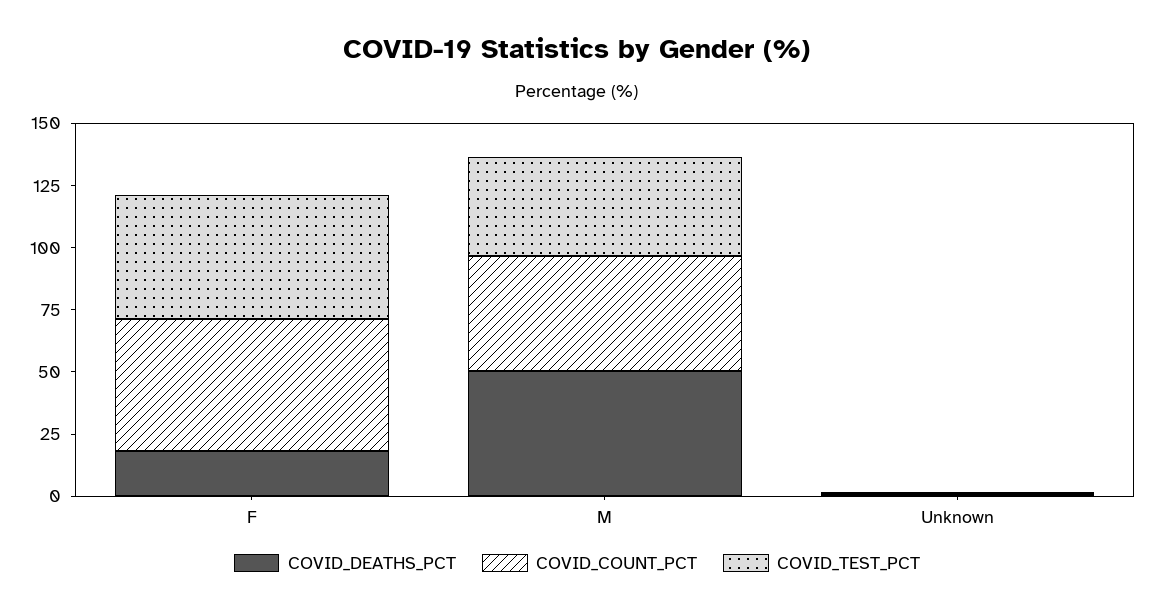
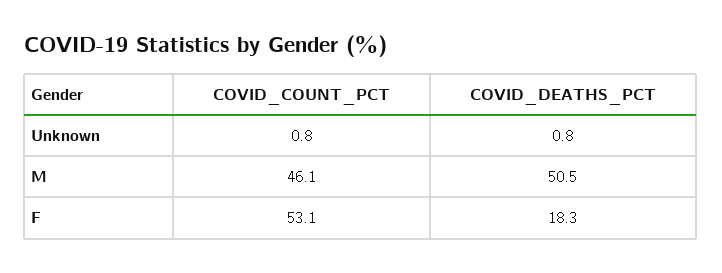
  {
    "COVID_DEATHS_PCT": {
      "F": 18.3,
      "M": 50.5,
      "Unknown": 0.8
    },
    "COVID_COUNT_PCT": {
      "F": 53.1,
      "M": 46.1,
      "Unknown": 0.8
-   },
+   }
-   "COVID_TEST_PCT": {
-     "F": 50,
-     "M": 40,
-     "Unknown": 0
-   }
  }

